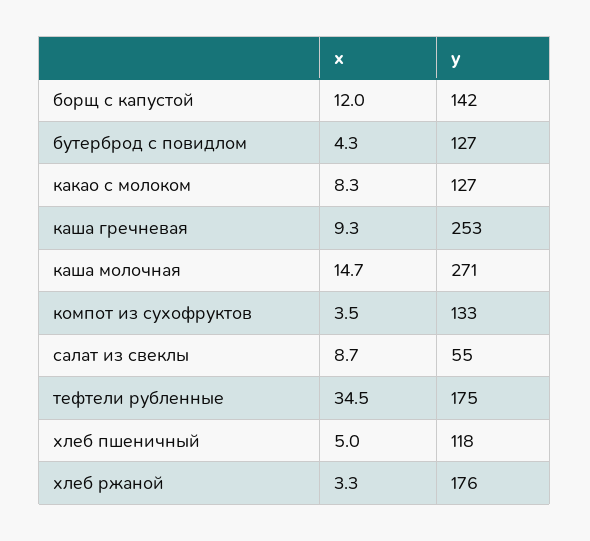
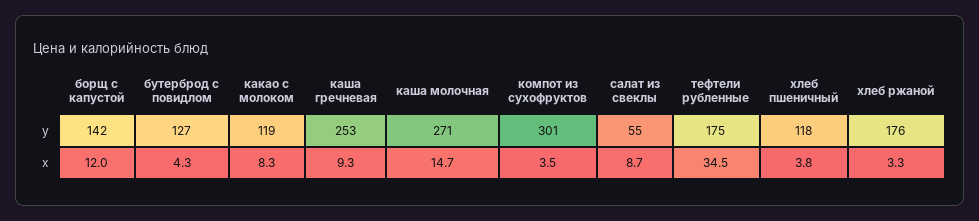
  {
    "x": {
      "борщ с капустой": 12,
      "бутерброд с повидлом": 4.3,
      "какао с молоком": 8.3,
      "каша гречневая": 9.3,
      "каша молочная": 14.7,
      "компот из сухофруктов": 3.5,
      "салат из свеклы": 8.7,
      "тефтели рубленные": 34.5,
-     "хлеб пшеничный": 5,
+     "хлеб пшеничный": 3.8,
      "хлеб ржаной": 3.3
    },
    "y": {
      "борщ с капустой": 142,
      "бутерброд с повидлом": 127,
-     "какао с молоком": 127,
+     "какао с молоком": 119,
      "каша гречневая": 253,
      "каша молочная": 271,
-     "компот из сухофруктов": 133,
+     "компот из сухофруктов": 301,
      "салат из свеклы": 55,
      "тефтели рубленные": 175,
      "хлеб пшеничный": 118,
      "хлеб ржаной": 176
    }
  }

